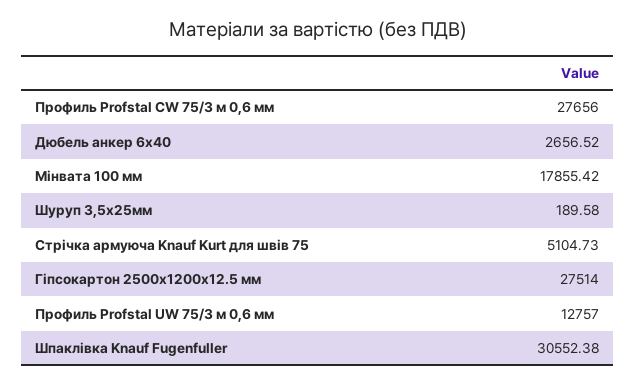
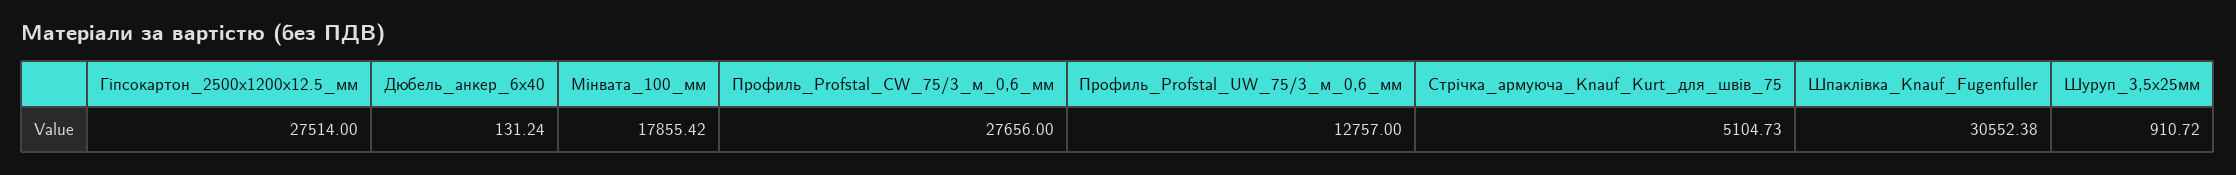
  {
    "Профиль Profstal CW 75/3 м 0,6 мм": 27656,
-   "Дюбель анкер 6х40": 2656.52,
+   "Дюбель анкер 6х40": 131.24,
    "Мінвата 100 мм": 17855.42,
-   "Шуруп 3,5х25мм": 189.58,
+   "Шуруп 3,5х25мм": 910.72,
    "Стрічка армуюча Knauf Kurt для швів 75": 5104.73,
    "Гіпсокартон 2500x1200x12.5 мм": 27514,
    "Профиль Profstal UW 75/3 м 0,6 мм": 12757,
    "Шпаклівка Knauf Fugenfuller": 30552.38
  }

